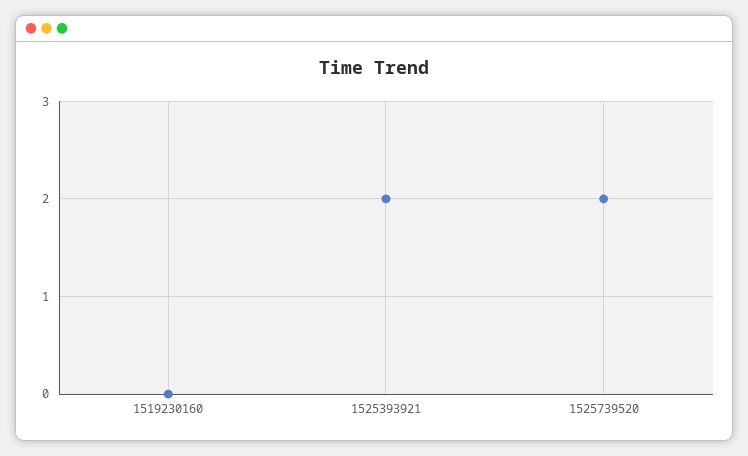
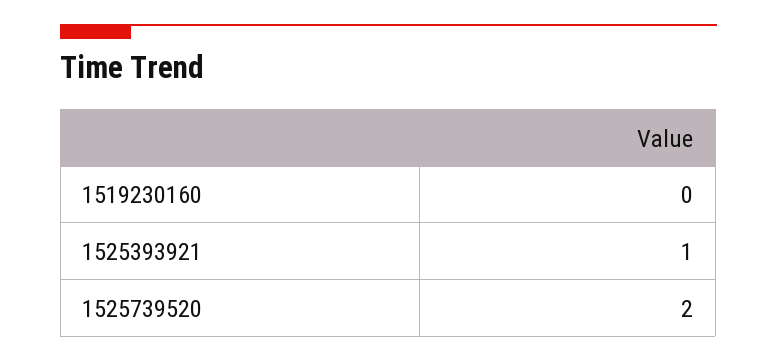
  {
    "1519230160": 0,
-   "1525393921": 2,
+   "1525393921": 1,
    "1525739520": 2
  }

